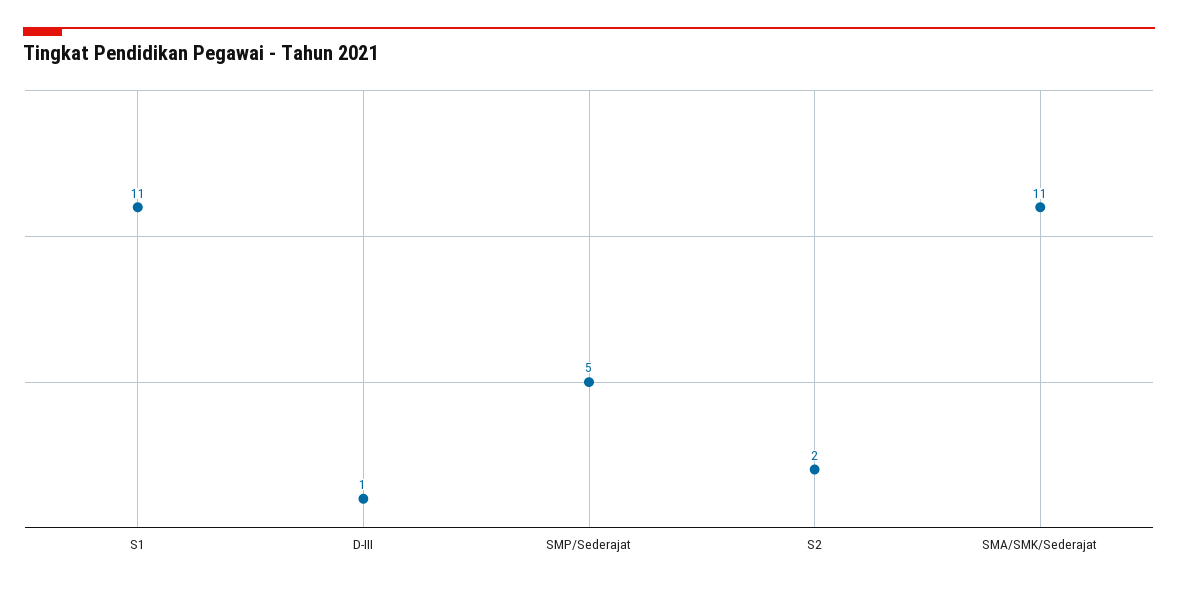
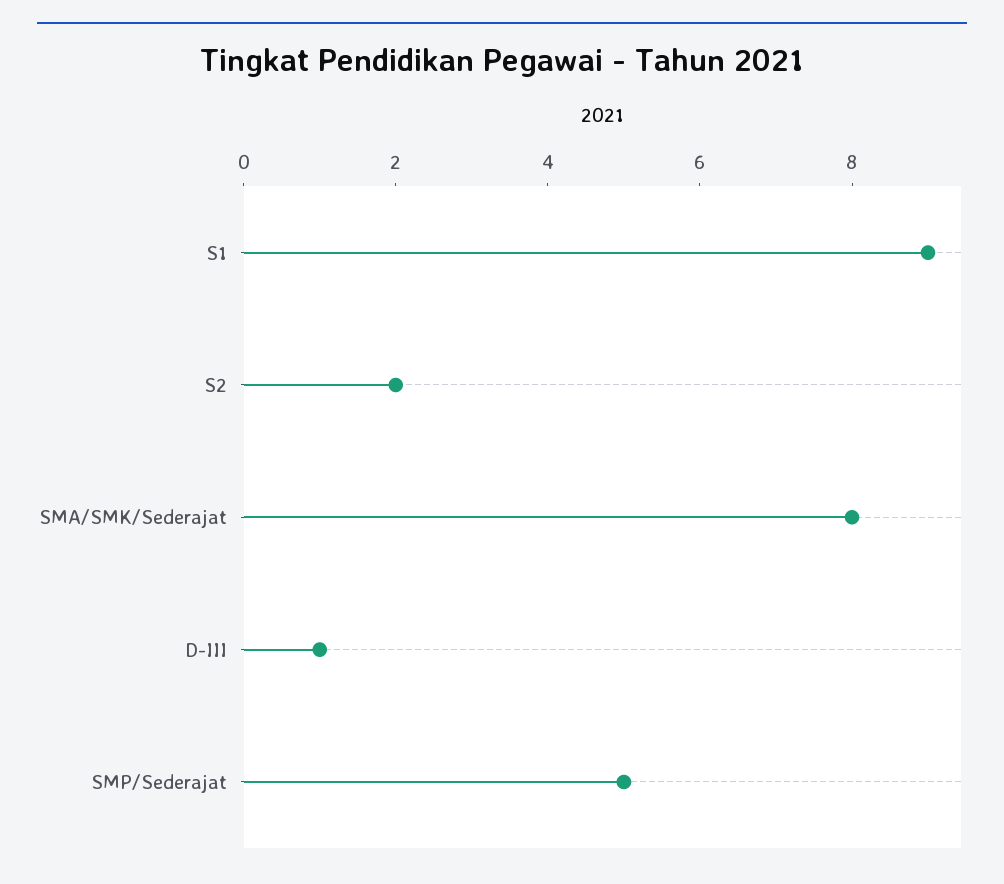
  {
-   "S1": 11,
+   "S1": 9,
    "D-III": 1,
    "SMP/Sederajat": 5,
    "S2": 2,
-   "SMA/SMK/Sederajat": 11
+   "SMA/SMK/Sederajat": 8
  }

